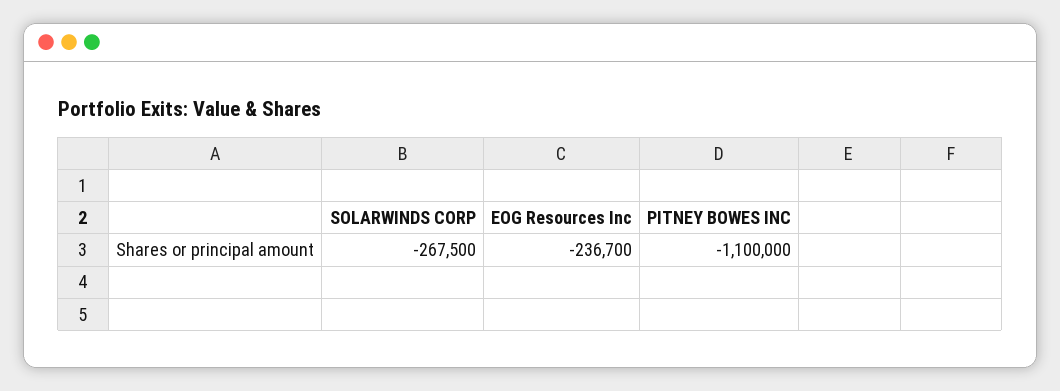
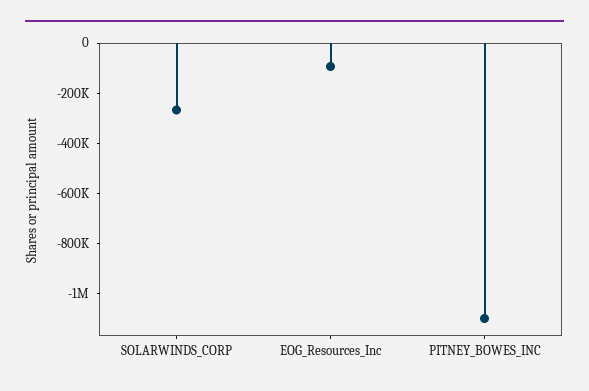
  {
    "SOLARWINDS CORP": -267500,
-   "EOG Resources Inc": -236700,
+   "EOG Resources Inc": -100000,
    "PITNEY BOWES INC": -1100000
  }

